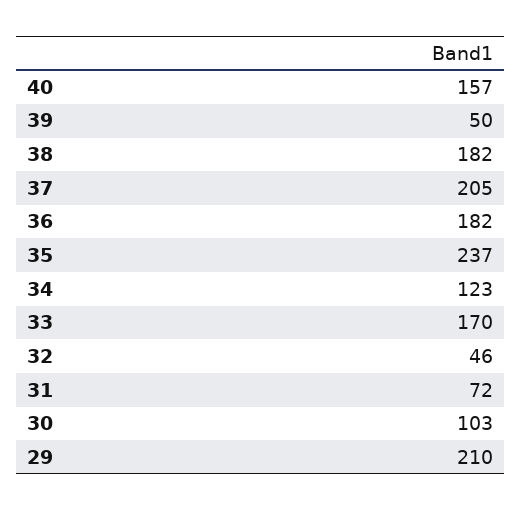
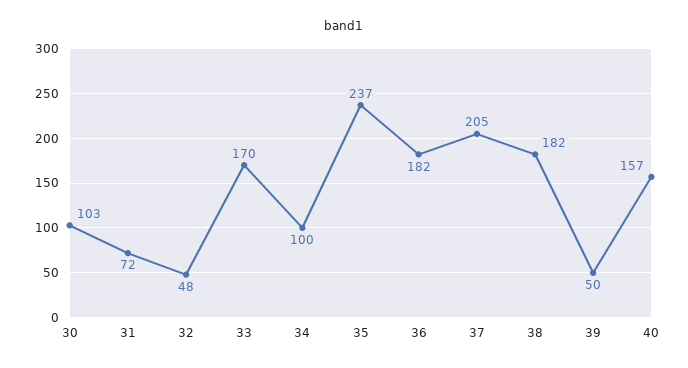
  {
    "40": 157,
    "39": 50,
    "38": 182,
    "37": 205,
    "36": 182,
    "35": 237,
-   "34": 123,
+   "34": 100,
    "33": 170,
-   "32": 46,
+   "32": 48,
    "31": 72,
-   "30": 103,
+   "30": 103
-   "29": 210
  }

